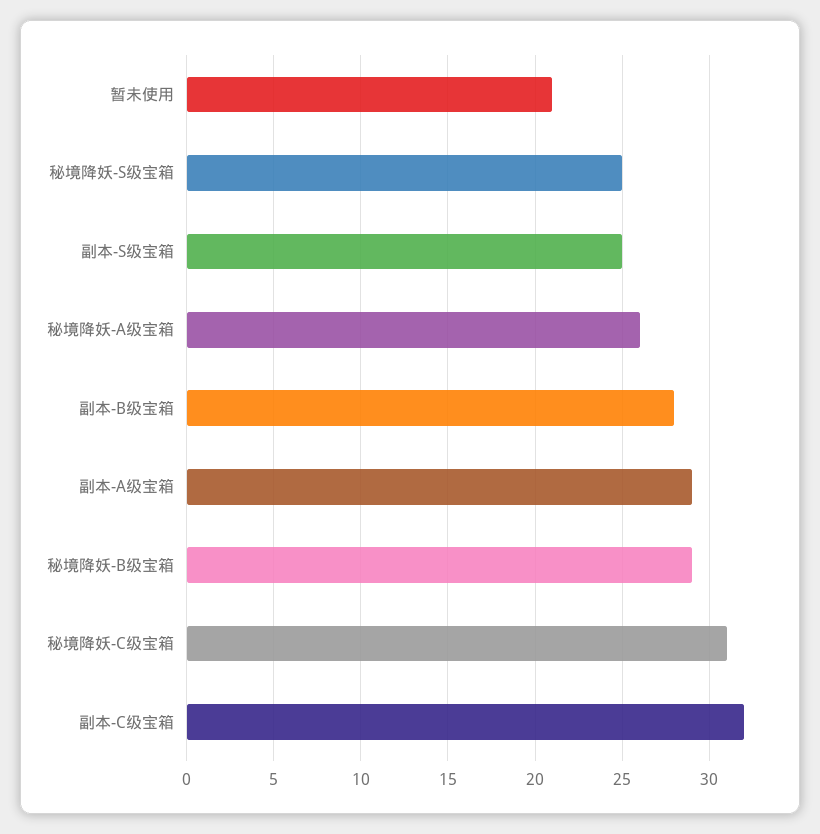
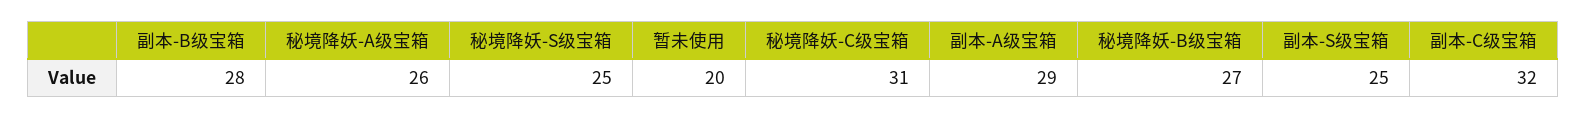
  {
-   "暂未使用": 21,
+   "暂未使用": 20,
    "秘境降妖-S级宝箱": 25,
    "副本-S级宝箱": 25,
    "秘境降妖-A级宝箱": 26,
    "副本-B级宝箱": 28,
    "副本-A级宝箱": 29,
-   "秘境降妖-B级宝箱": 29,
+   "秘境降妖-B级宝箱": 27,
    "秘境降妖-C级宝箱": 31,
    "副本-C级宝箱": 32
  }

